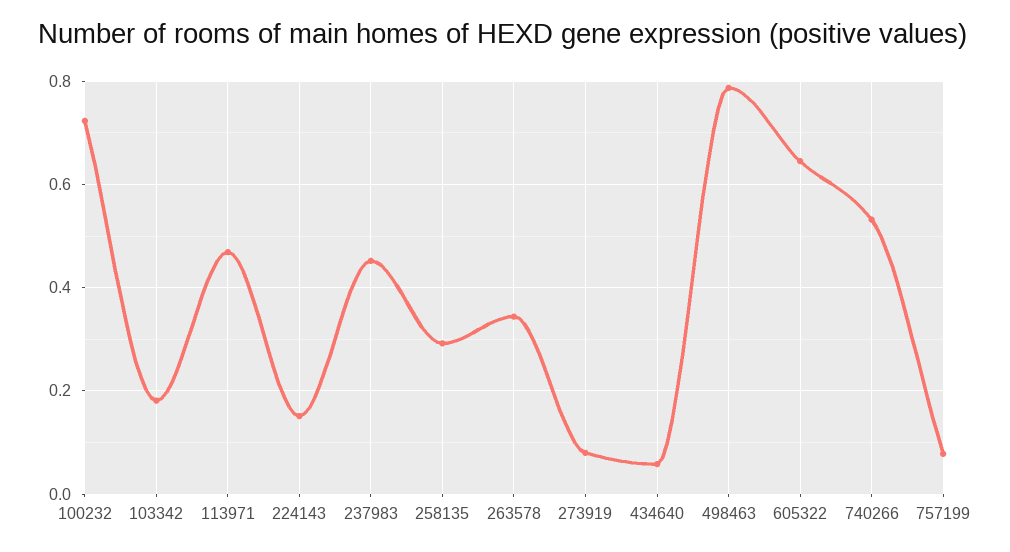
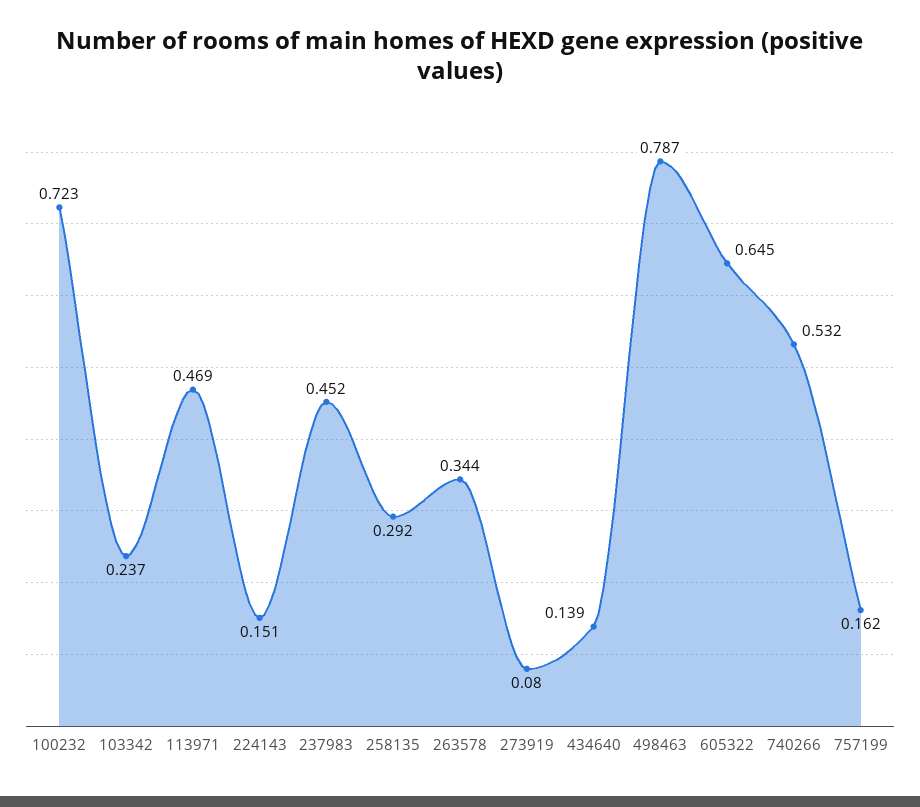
  {
    "100232": 0.723,
-   "103342": 0.18,
+   "103342": 0.237,
    "113971": 0.469,
    "224143": 0.151,
    "237983": 0.452,
    "258135": 0.292,
    "263578": 0.344,
    "273919": 0.08,
-   "434640": 0.06,
+   "434640": 0.139,
    "498463": 0.787,
    "605322": 0.645,
    "740266": 0.532,
-   "757199": 0.08
+   "757199": 0.162
  }

